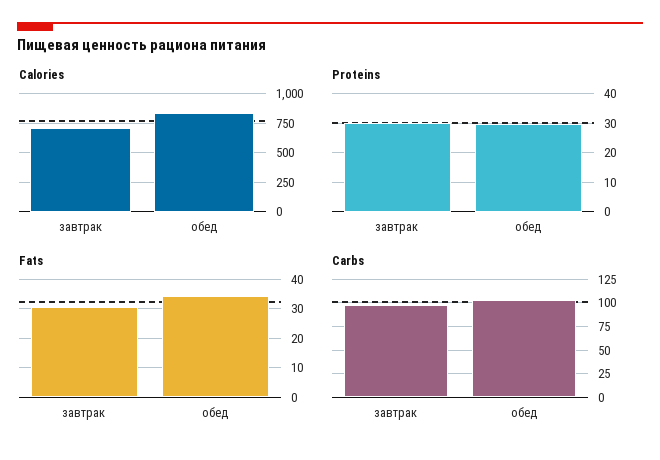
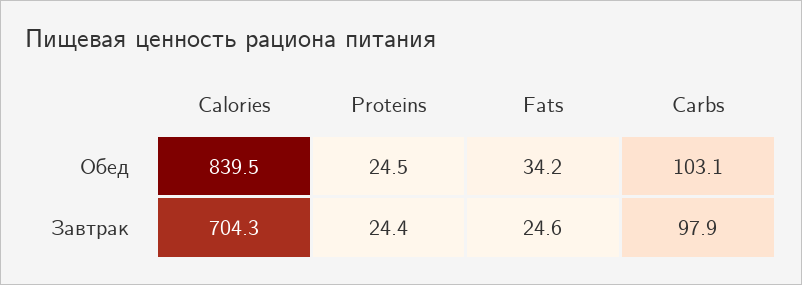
  {
    "Calories": {
      "завтрак": 704.3,
      "обед": 839.5
    },
    "Proteins": {
-     "завтрак": 30,
+     "завтрак": 24.4,
-     "обед": 30
+     "обед": 24.5
    },
    "Fats": {
-     "завтрак": 30,
+     "завтрак": 24.6,
      "обед": 34.2
    },
    "Carbs": {
      "завтрак": 97.9,
      "обед": 103.1
    }
  }

